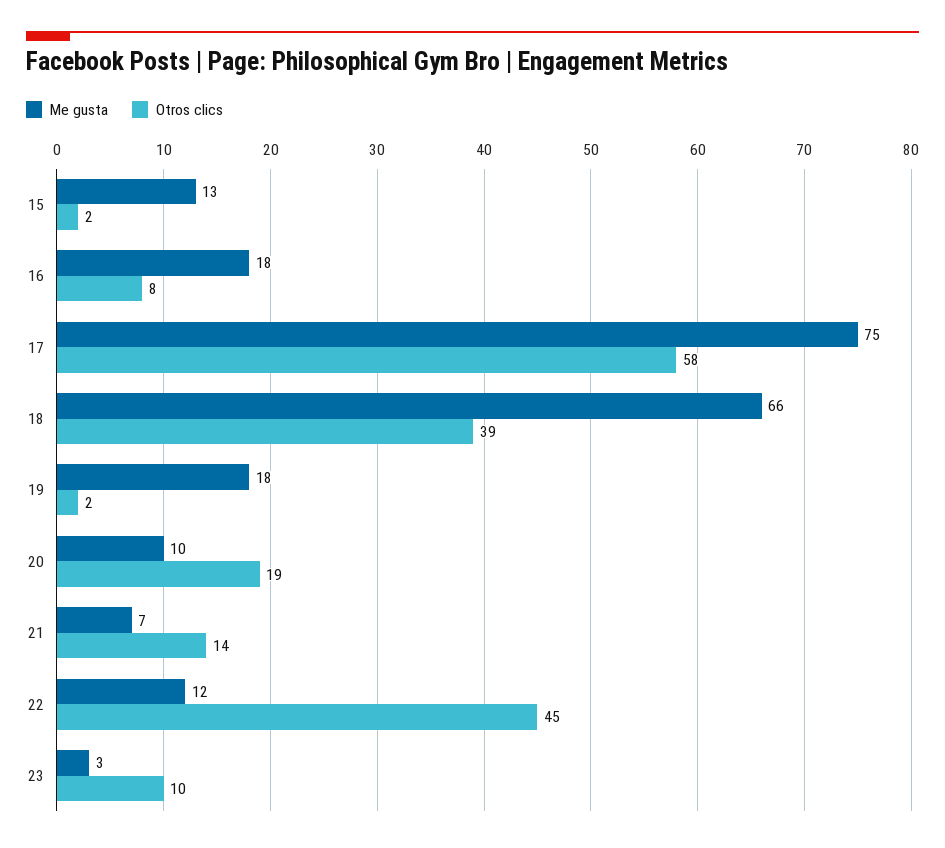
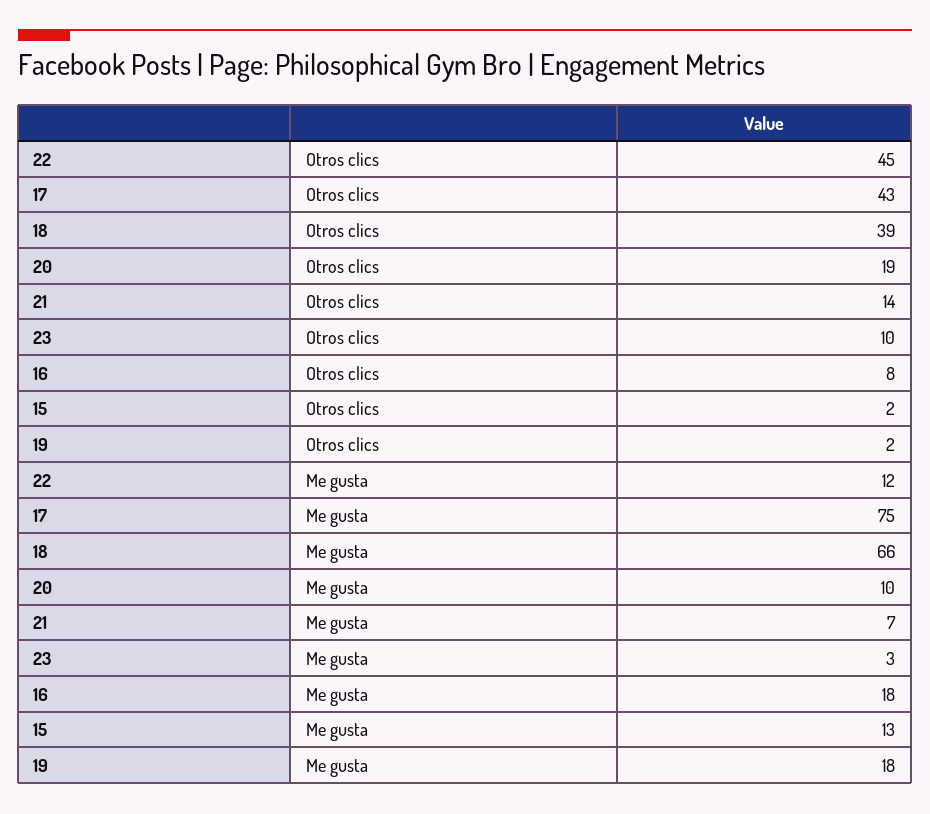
  {
    "Me gusta": {
      "15": 13,
      "16": 18,
      "17": 75,
      "18": 66,
      "19": 18,
      "20": 10,
      "21": 7,
      "22": 12,
      "23": 3
    },
    "Otros clics": {
      "15": 2,
      "16": 8,
-     "17": 58,
+     "17": 43,
      "18": 39,
      "19": 2,
      "20": 19,
      "21": 14,
      "22": 45,
      "23": 10
    }
  }

